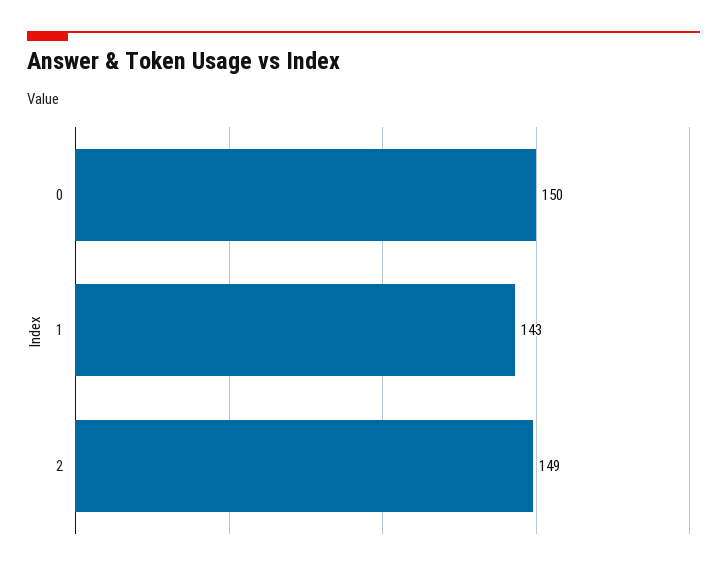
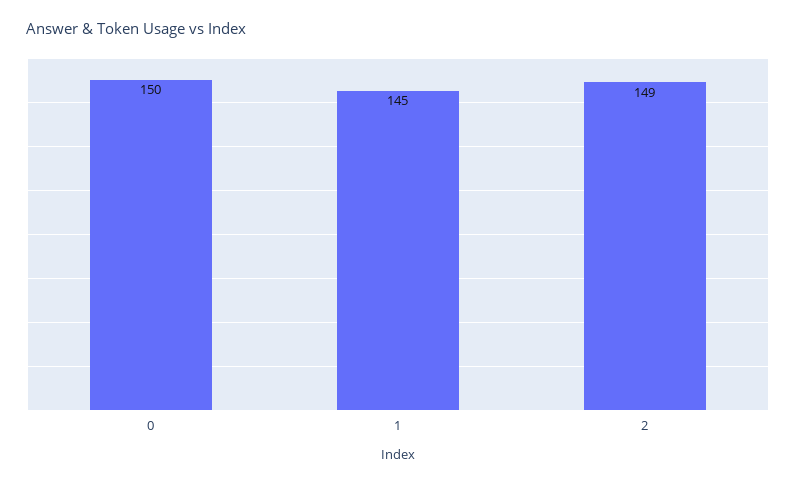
  {
    "0": 150,
-   "1": 143,
+   "1": 145,
    "2": 149
  }

